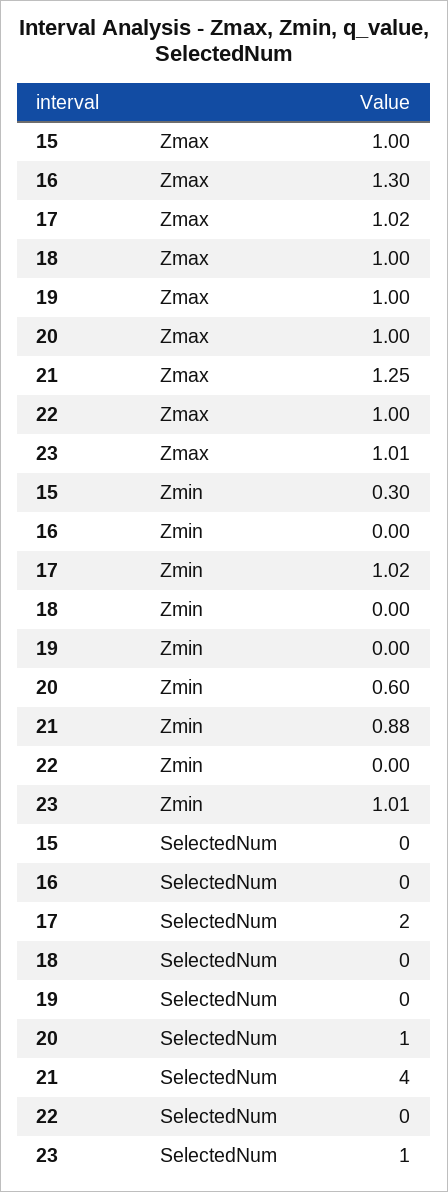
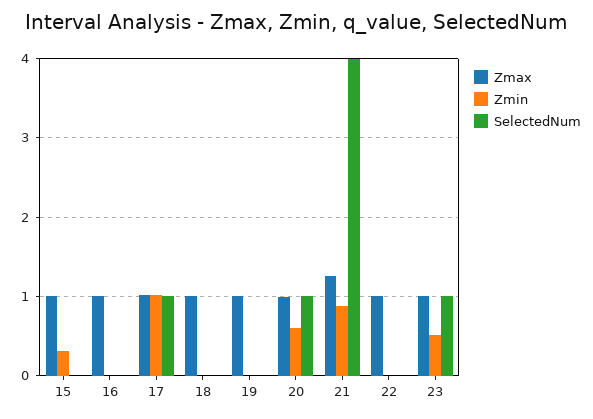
  {
    "Zmax": {
      "15": 1,
-     "16": 1.3,
+     "16": 1,
      "17": 1.02,
      "18": 1,
      "19": 1,
      "20": 1,
      "21": 1.25,
      "22": 1,
      "23": 1.01
    },
    "Zmin": {
      "15": 0.3,
      "16": 0,
      "17": 1.02,
      "18": 0,
      "19": 0,
      "20": 0.6,
      "21": 0.88,
      "22": 0,
-     "23": 1.01
+     "23": 0.5
    },
    "SelectedNum": {
      "15": 0,
      "16": 0,
-     "17": 2,
+     "17": 1,
      "18": 0,
      "19": 0,
      "20": 1,
      "21": 4,
      "22": 0,
      "23": 1
    }
  }

